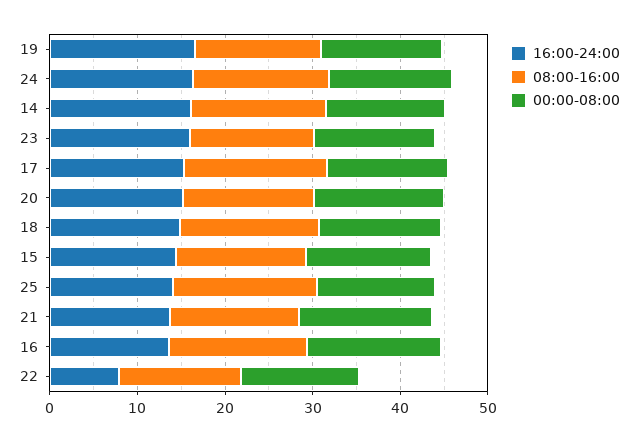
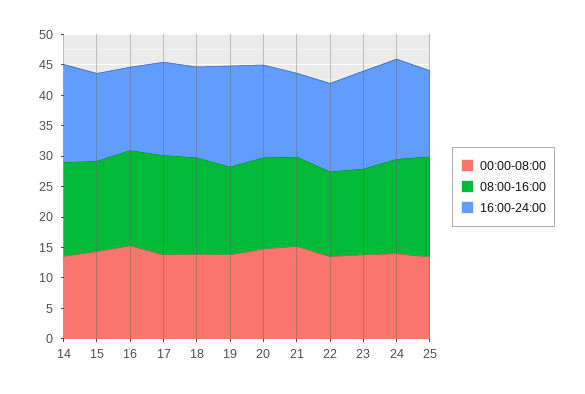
  {
    "16:00-24:00": {
      "19": 16,
      "24": 16,
      "14": 16,
      "23": 16,
      "17": 16,
      "20": 16,
      "18": 14,
      "15": 14,
      "25": 14,
      "21": 14,
      "16": 14,
-     "22": 8
+     "22": 15
    },
    "08:00-16:00": {
      "19": 14,
      "24": 16,
      "14": 16,
      "23": 14,
      "17": 16,
      "20": 16,
      "18": 16,
      "15": 14,
      "25": 16,
      "21": 14,
      "16": 16,
      "22": 14
    },
    "00:00-08:00": {
      "19": 14,
      "24": 14,
      "14": 14,
      "23": 14,
      "17": 14,
      "20": 14,
      "18": 14,
      "15": 14,
      "25": 14,
      "21": 16,
      "16": 16,
      "22": 14
    }
  }

